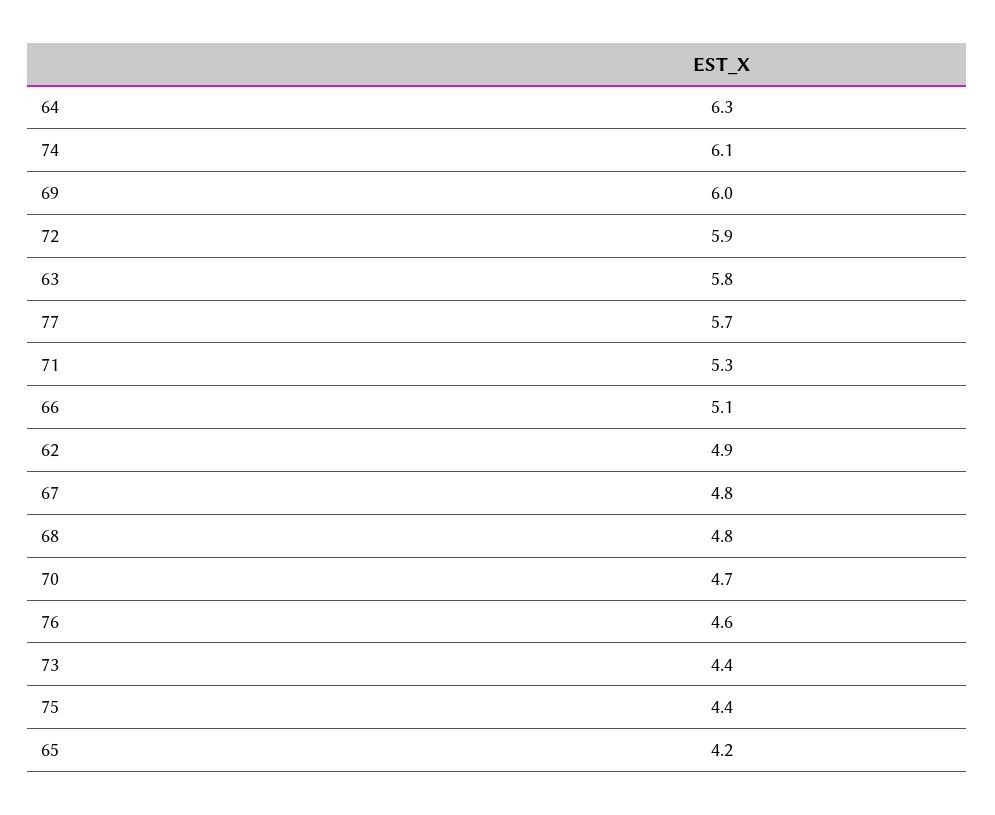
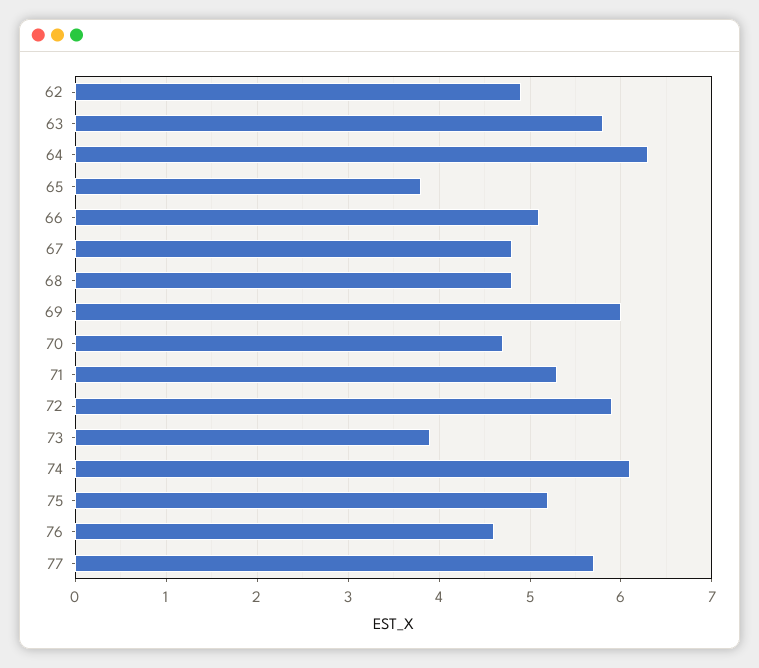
  {
    "64": 6.3,
    "74": 6.1,
    "69": 6,
    "72": 5.9,
    "63": 5.8,
    "77": 5.7,
    "71": 5.3,
    "66": 5.1,
    "62": 4.9,
    "67": 4.8,
    "68": 4.8,
    "70": 4.7,
    "76": 4.6,
-   "73": 4.4,
+   "73": 3.9,
-   "75": 4.4,
+   "75": 5.2,
-   "65": 4.2
+   "65": 3.8
  }

